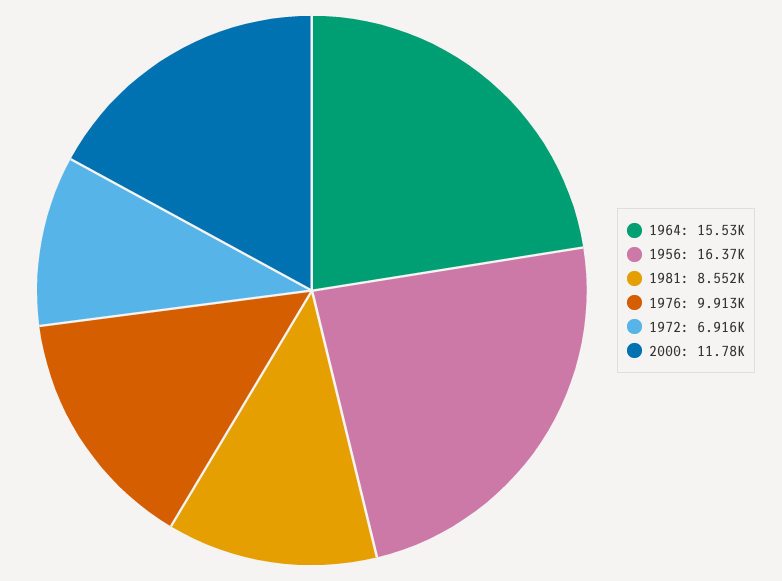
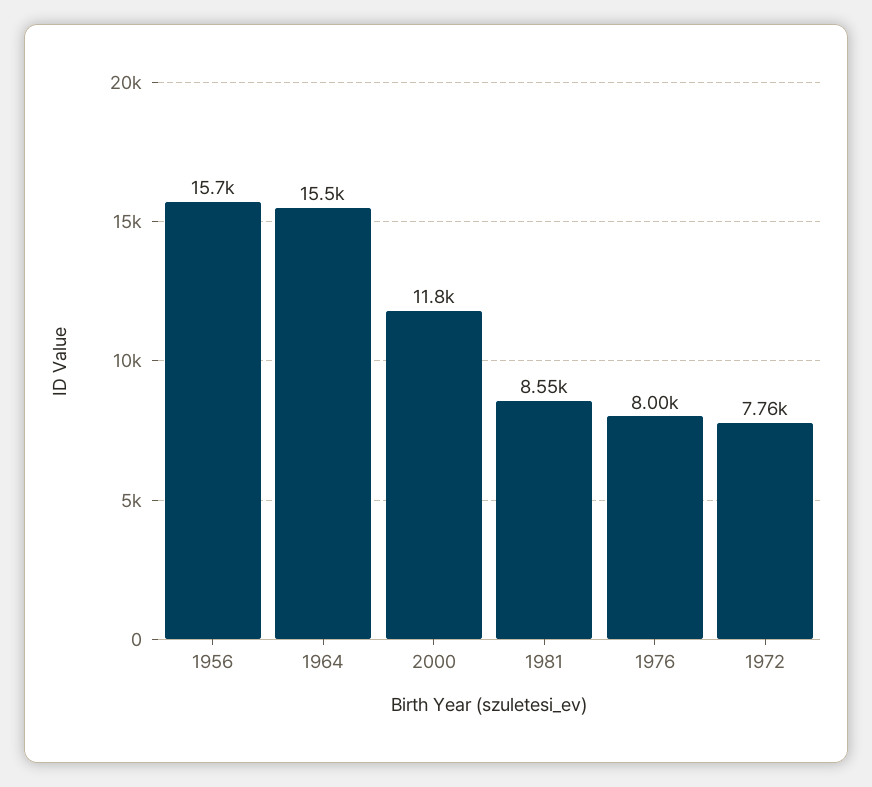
  {
    "1964": 15530,
-   "1956": 16370,
+   "1956": 15700,
    "1981": 8552,
-   "1976": 9913,
+   "1976": 8000,
-   "1972": 6916,
+   "1972": 7760,
    "2000": 11780
  }

